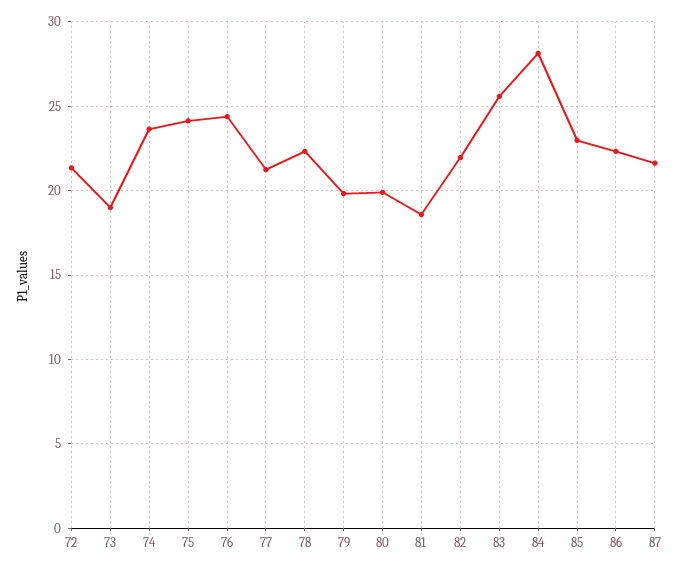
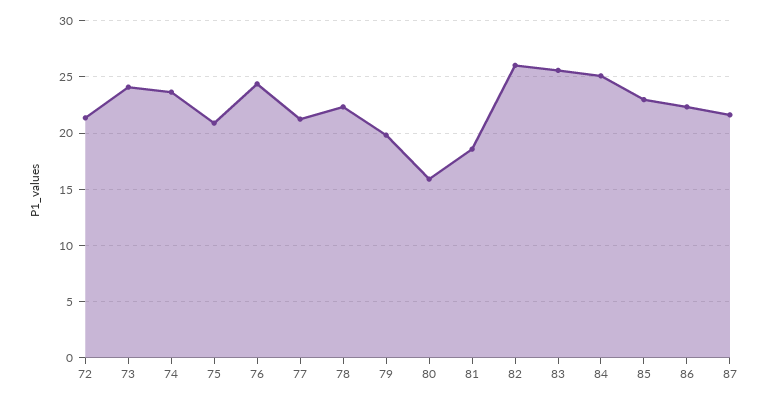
  {
    "72": 21.5,
-   "73": 19,
+   "73": 24,
    "74": 23.5,
-   "75": 24,
+   "75": 21,
    "76": 24.5,
    "77": 21.5,
    "78": 22.5,
    "79": 20,
-   "80": 20,
+   "80": 16,
    "81": 18.5,
-   "82": 22,
+   "82": 26,
    "83": 25.5,
-   "84": 28,
+   "84": 25,
    "85": 23,
    "86": 22.5,
    "87": 21.5
  }

